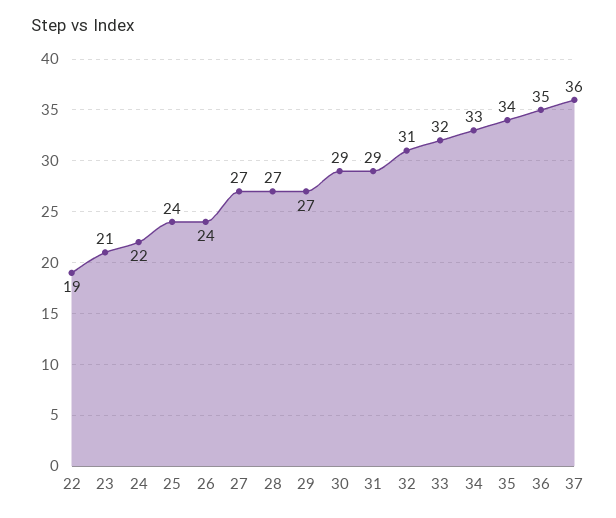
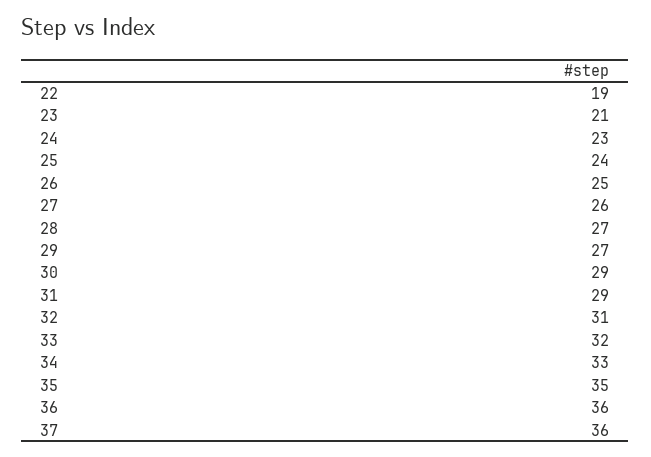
  {
    "22": 19,
    "23": 21,
-   "24": 22,
+   "24": 23,
    "25": 24,
-   "26": 24,
+   "26": 25,
-   "27": 27,
+   "27": 26,
    "28": 27,
    "29": 27,
    "30": 29,
    "31": 29,
    "32": 31,
    "33": 32,
    "34": 33,
-   "35": 34,
+   "35": 35,
-   "36": 35,
+   "36": 36,
    "37": 36
  }

